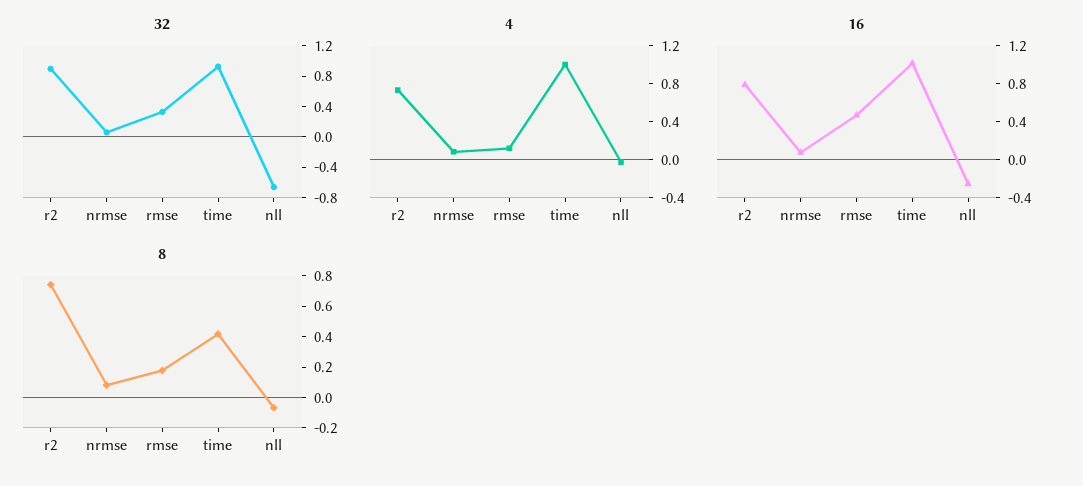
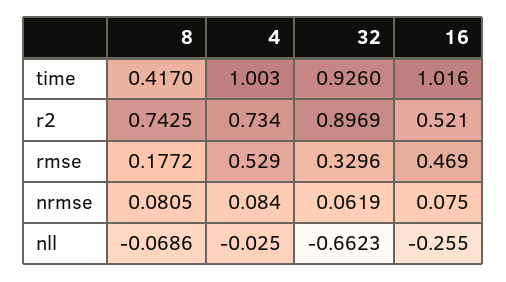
  {
    "32": {
      "r2": 0.8969,
      "nrmse": 0.0619,
      "rmse": 0.3296,
      "time": 0.926,
      "nll": -0.6623
    },
    "4": {
      "r2": 0.734,
      "nrmse": 0.084,
-     "rmse": 0.1,
+     "rmse": 0.529,
      "time": 1.003,
      "nll": -0.025
    },
    "16": {
-     "r2": 0.8,
+     "r2": 0.521,
      "nrmse": 0.075,
      "rmse": 0.469,
      "time": 1.016,
      "nll": -0.255
    },
    "8": {
      "r2": 0.7425,
      "nrmse": 0.0805,
      "rmse": 0.1772,
      "time": 0.417,
      "nll": -0.0686
    }
  }

